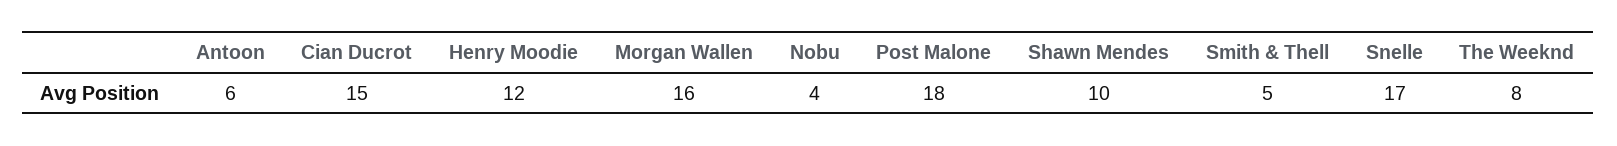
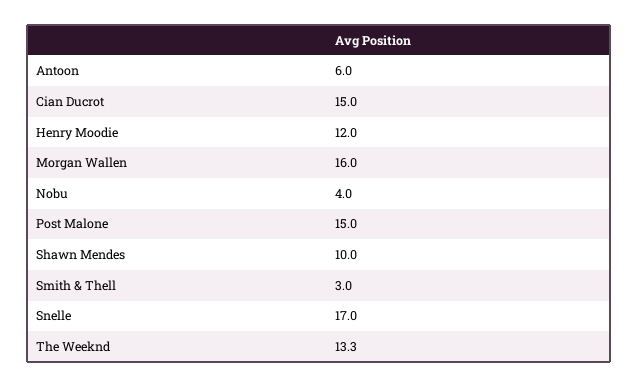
  {
    "Antoon": 6,
    "Cian Ducrot": 15,
    "Henry Moodie": 12,
    "Morgan Wallen": 16,
    "Nobu": 4,
-   "Post Malone": 18,
+   "Post Malone": 15,
    "Shawn Mendes": 10,
-   "Smith & Thell": 5,
+   "Smith & Thell": 3,
    "Snelle": 17,
-   "The Weeknd": 8
+   "The Weeknd": 13.3
  }

